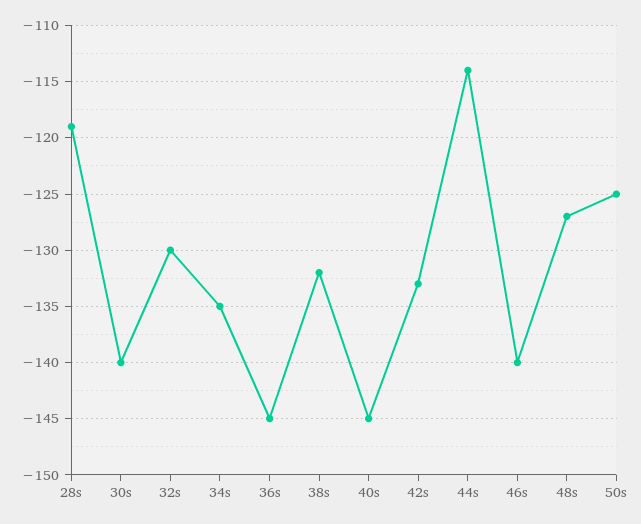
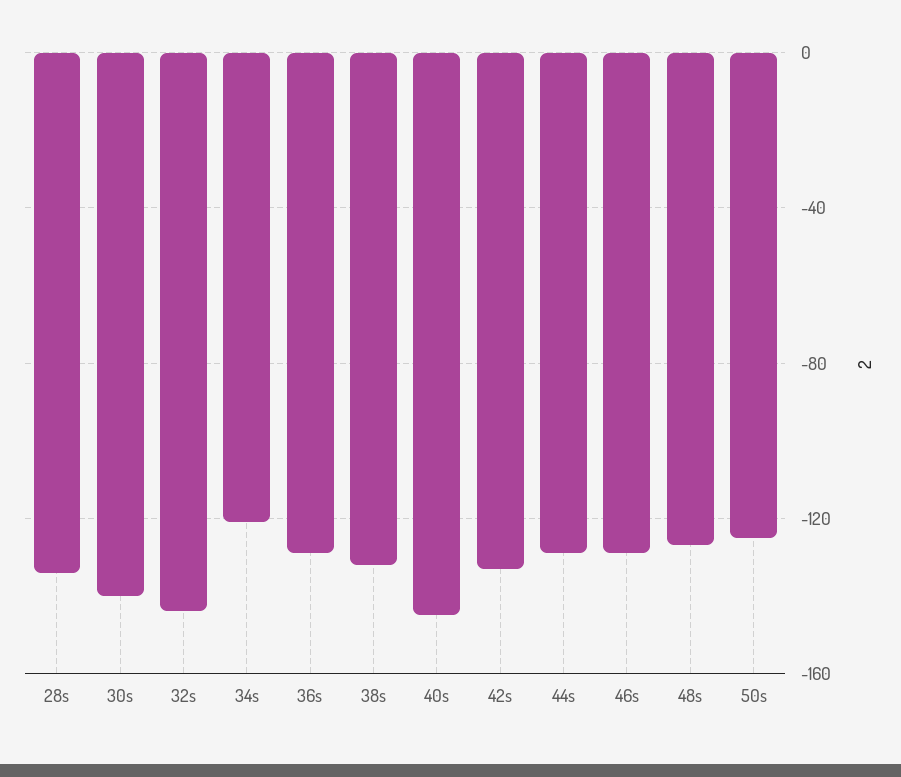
  {
-   "28s": -119,
+   "28s": -135,
    "30s": -140,
-   "32s": -130,
+   "32s": -145,
-   "34s": -135,
+   "34s": -120,
-   "36s": -145,
+   "36s": -130,
    "38s": -132,
    "40s": -145,
    "42s": -133,
-   "44s": -114,
+   "44s": -130,
-   "46s": -140,
+   "46s": -130,
    "48s": -127,
    "50s": -125
  }

